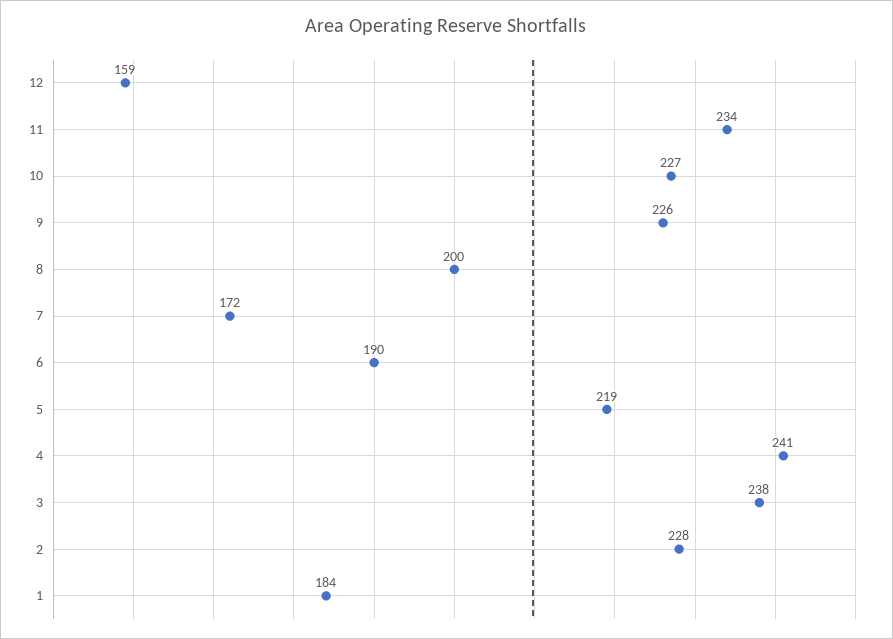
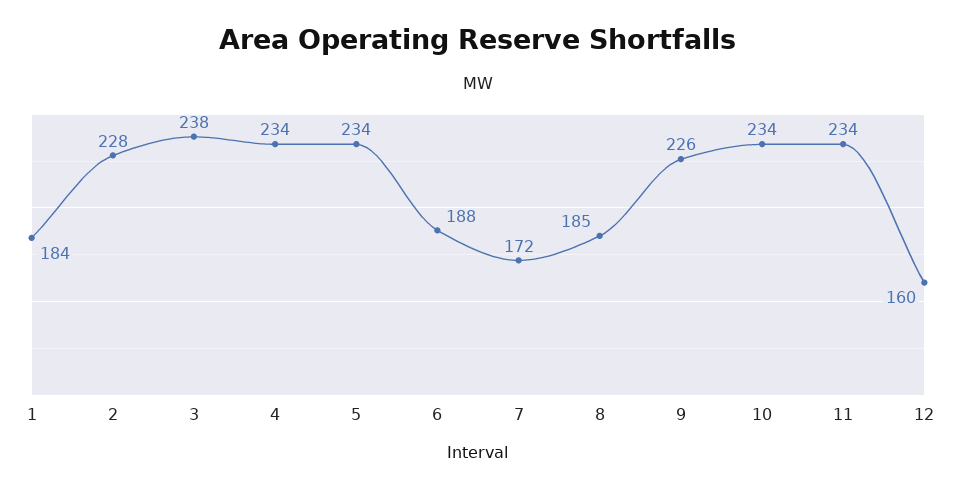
  {
-   "12": 159,
+   "12": 160,
    "11": 234,
-   "10": 227,
+   "10": 234,
    "9": 226,
-   "8": 200,
+   "8": 185,
    "7": 172,
-   "6": 190,
+   "6": 188,
-   "5": 219,
+   "5": 234,
-   "4": 241,
+   "4": 234,
    "3": 238,
    "2": 228,
    "1": 184
  }

